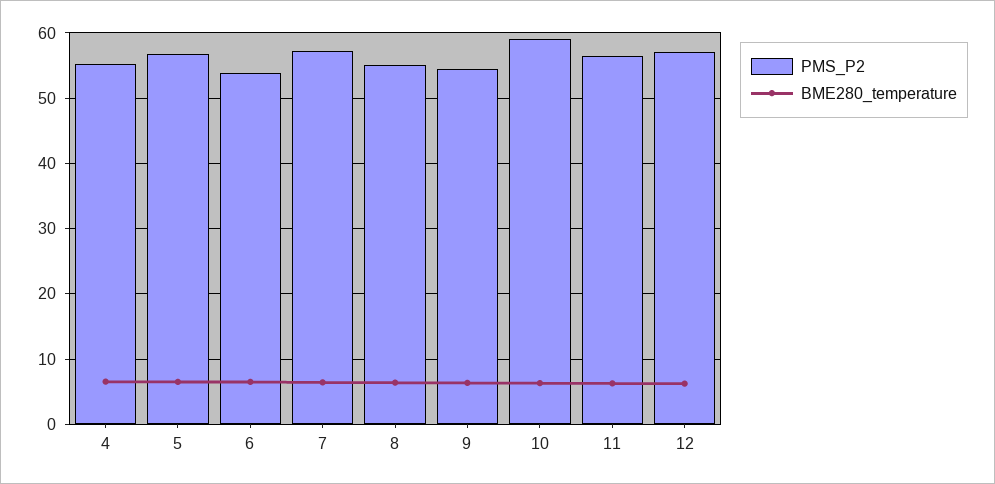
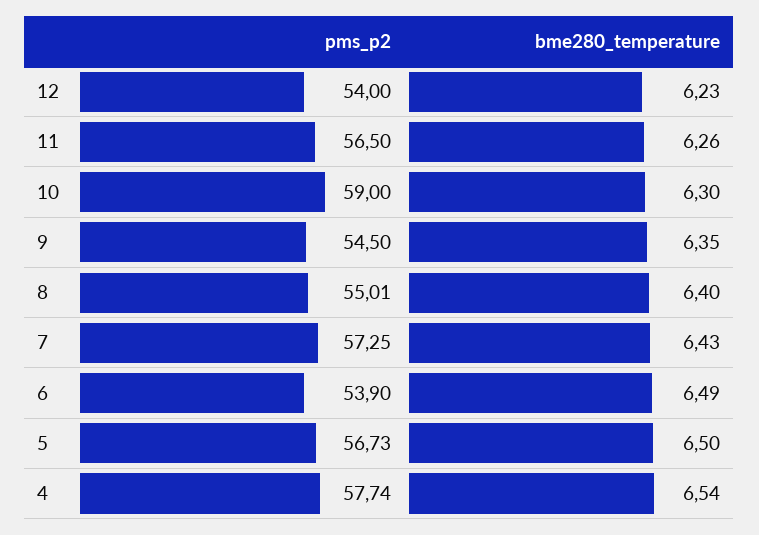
  {
    "PMS_P2": {
-     "4": 55,
+     "4": 57.74,
      "5": 56.73,
      "6": 53.9,
      "7": 57.25,
      "8": 55.01,
      "9": 54.5,
      "10": 59,
      "11": 56.5,
-     "12": 57
+     "12": 54
    },
    "BME280_temperature": {
      "4": 6.54,
      "5": 6.5,
      "6": 6.49,
      "7": 6.43,
      "8": 6.4,
      "9": 6.35,
      "10": 6.3,
      "11": 6.26,
      "12": 6.23
    }
  }

